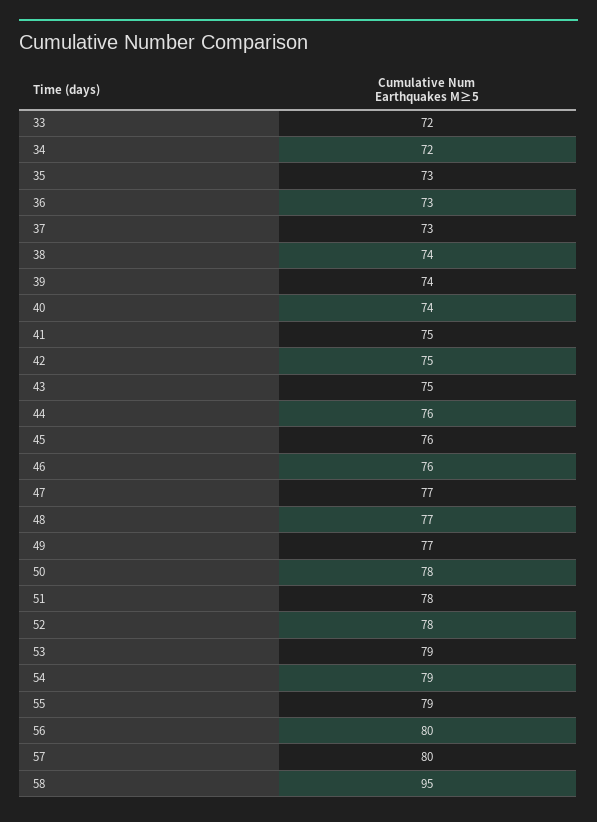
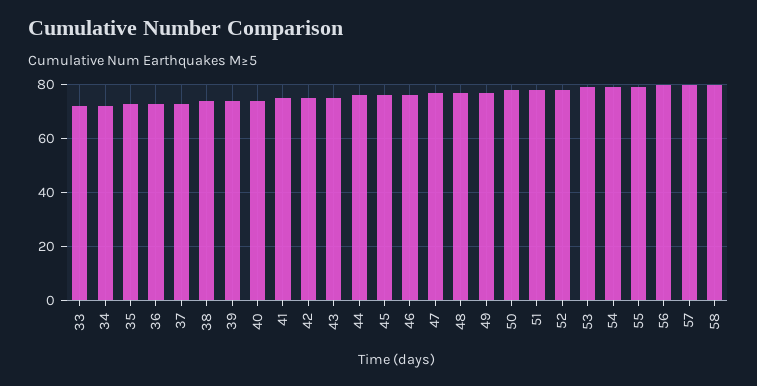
  {
    "33": 72,
    "34": 72,
    "35": 73,
    "36": 73,
    "37": 73,
    "38": 74,
    "39": 74,
    "40": 74,
    "41": 75,
    "42": 75,
    "43": 75,
    "44": 76,
    "45": 76,
    "46": 76,
    "47": 77,
    "48": 77,
    "49": 77,
    "50": 78,
    "51": 78,
    "52": 78,
    "53": 79,
    "54": 79,
    "55": 79,
    "56": 80,
    "57": 80,
-   "58": 95
+   "58": 80
  }

